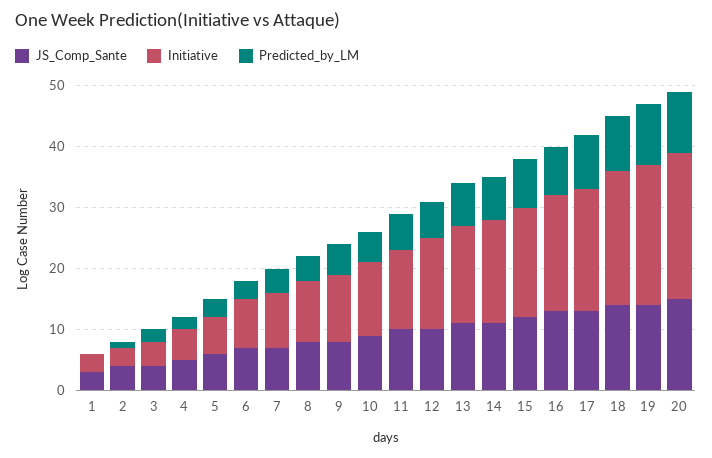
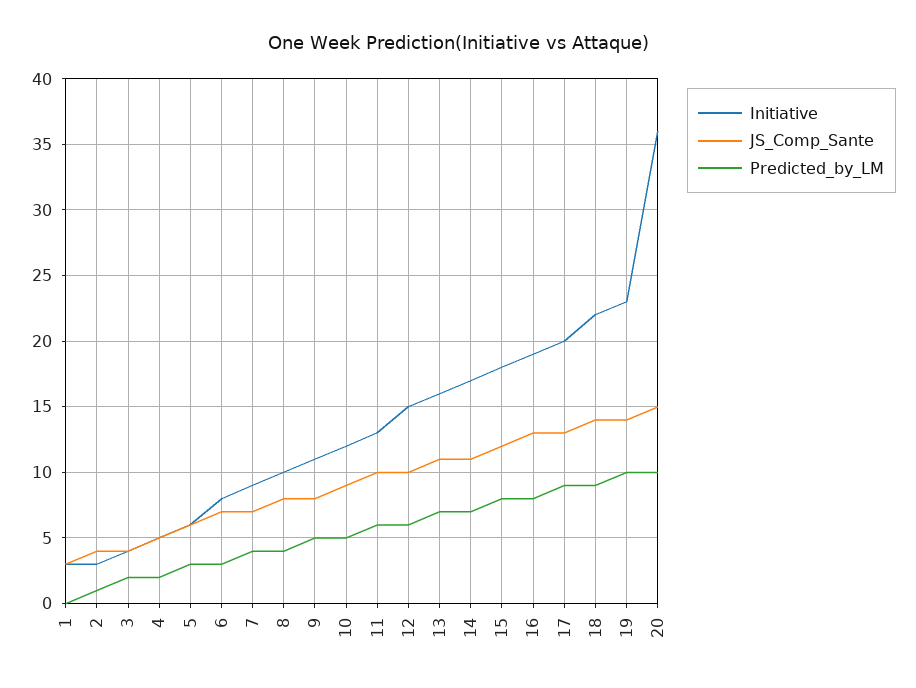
  {
    "JS_Comp_Sante": {
      "1": 3,
      "2": 4,
      "3": 4,
      "4": 5,
      "5": 6,
      "6": 7,
      "7": 7,
      "8": 8,
      "9": 8,
      "10": 9,
      "11": 10,
      "12": 10,
      "13": 11,
      "14": 11,
      "15": 12,
      "16": 13,
      "17": 13,
      "18": 14,
      "19": 14,
      "20": 15
    },
    "Initiative": {
      "1": 3,
      "2": 3,
      "3": 4,
      "4": 5,
      "5": 6,
      "6": 8,
      "7": 9,
      "8": 10,
      "9": 11,
      "10": 12,
      "11": 13,
      "12": 15,
      "13": 16,
      "14": 17,
      "15": 18,
      "16": 19,
      "17": 20,
      "18": 22,
      "19": 23,
-     "20": 25
+     "20": 36
    },
    "Predicted_by_LM": {
      "1": 0,
      "2": 1,
      "3": 2,
      "4": 2,
      "5": 3,
      "6": 3,
      "7": 4,
      "8": 4,
      "9": 5,
      "10": 5,
      "11": 6,
      "12": 6,
      "13": 7,
      "14": 7,
      "15": 8,
      "16": 8,
      "17": 9,
      "18": 9,
      "19": 10,
      "20": 10
    }
  }

